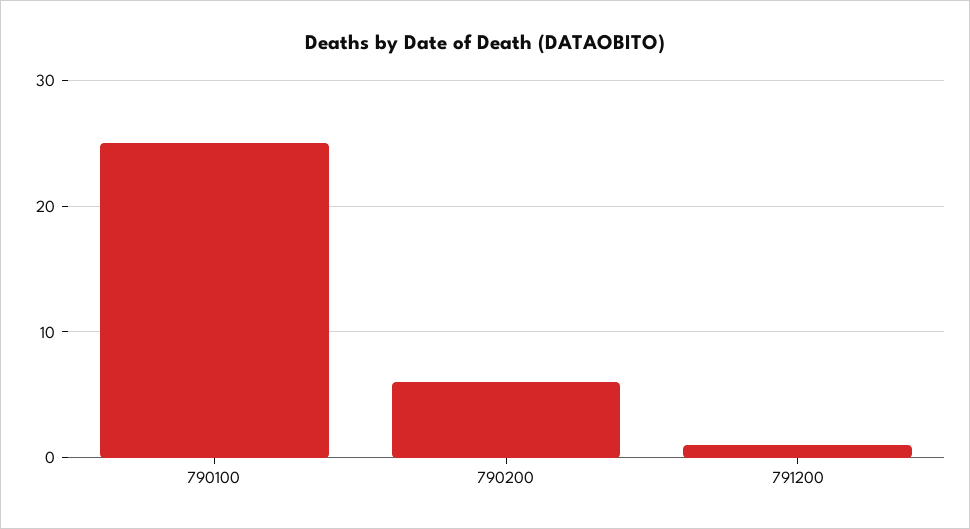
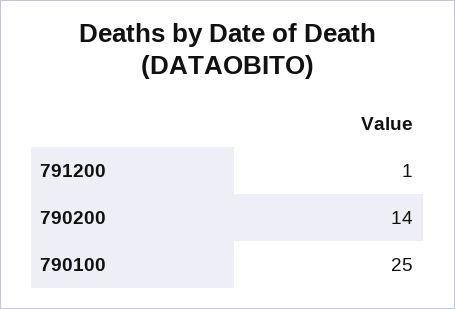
  {
    "790100": 25,
-   "790200": 6,
+   "790200": 14,
    "791200": 1
  }

